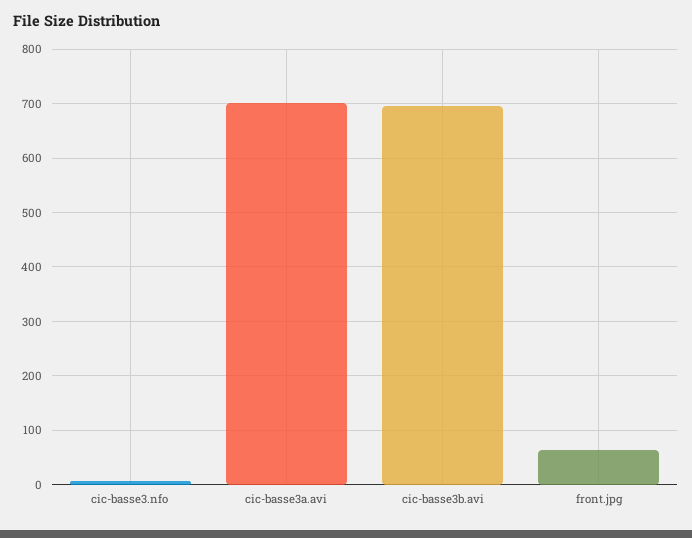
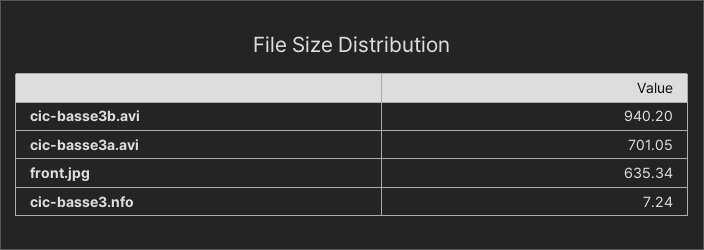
  {
    "cic-basse3.nfo": 7.24,
    "cic-basse3a.avi": 701.05,
-   "cic-basse3b.avi": 700,
+   "cic-basse3b.avi": 940.2,
-   "front.jpg": 60
+   "front.jpg": 635.34
  }

